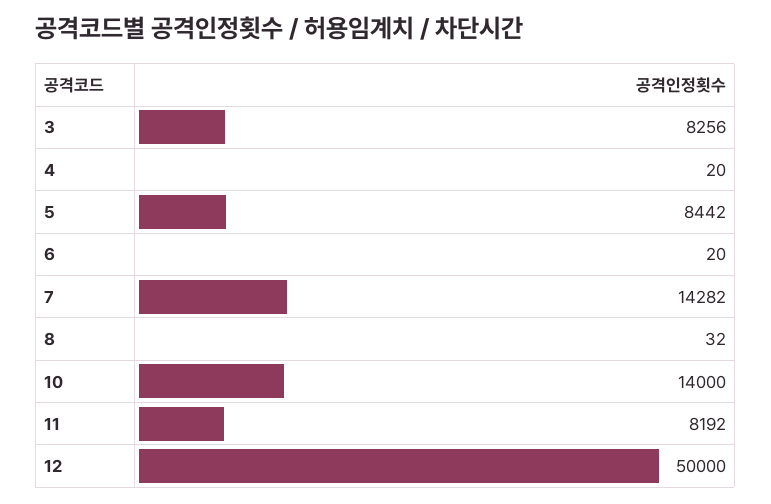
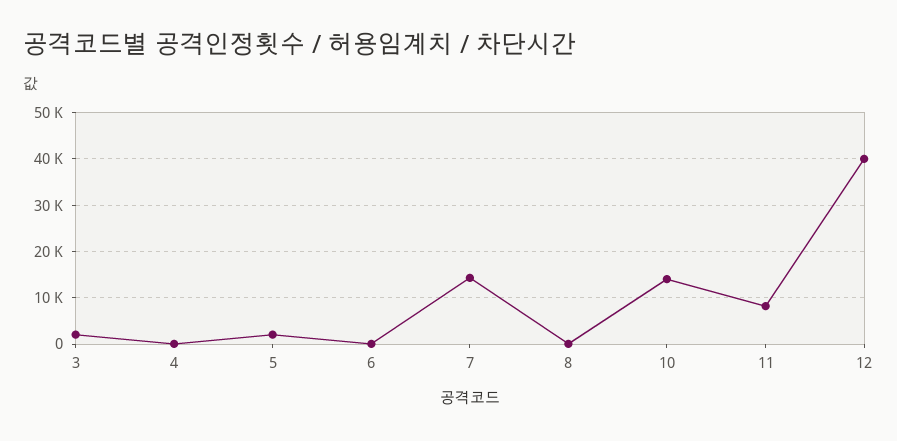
  {
-   "3": 8256,
+   "3": 2000,
    "4": 20,
-   "5": 8442,
+   "5": 2000,
    "6": 20,
    "7": 14282,
    "8": 32,
    "10": 14000,
    "11": 8192,
-   "12": 50000
+   "12": 40000
  }

